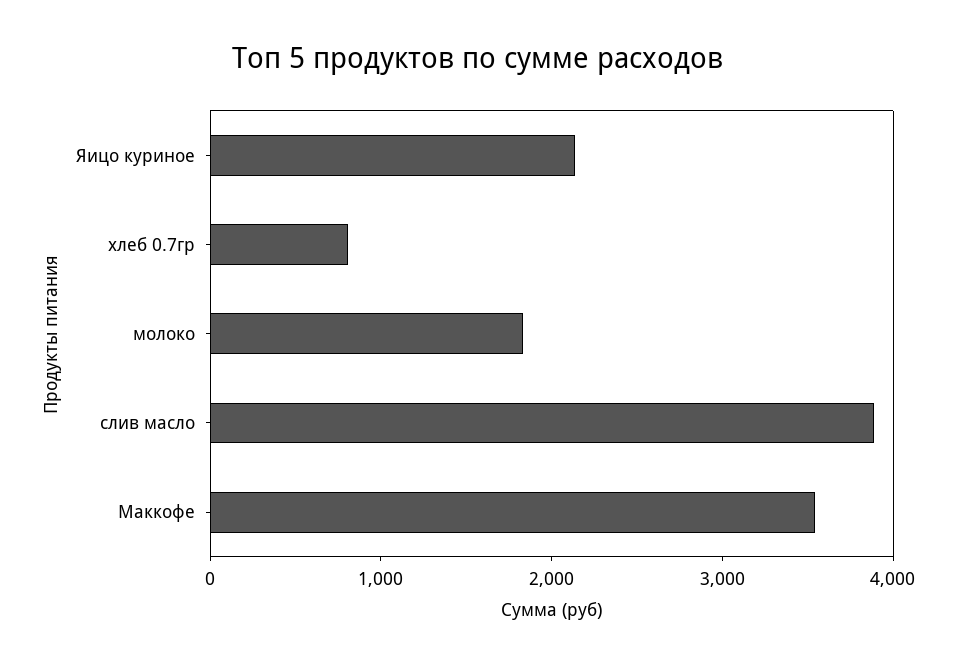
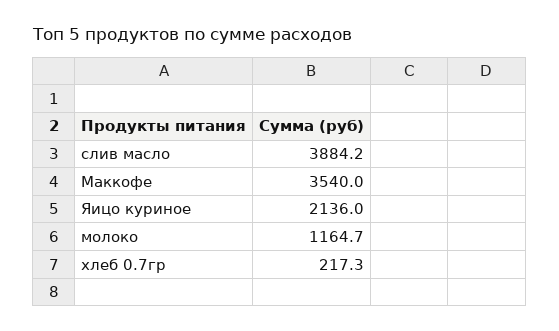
  {
    "Яицо куриное": 2136,
-   "хлеб 0.7гр": 800,
+   "хлеб 0.7гр": 217.3,
-   "молоко": 1800,
+   "молоко": 1164.7,
    "слив масло": 3884.2,
    "Маккофе": 3540
  }

